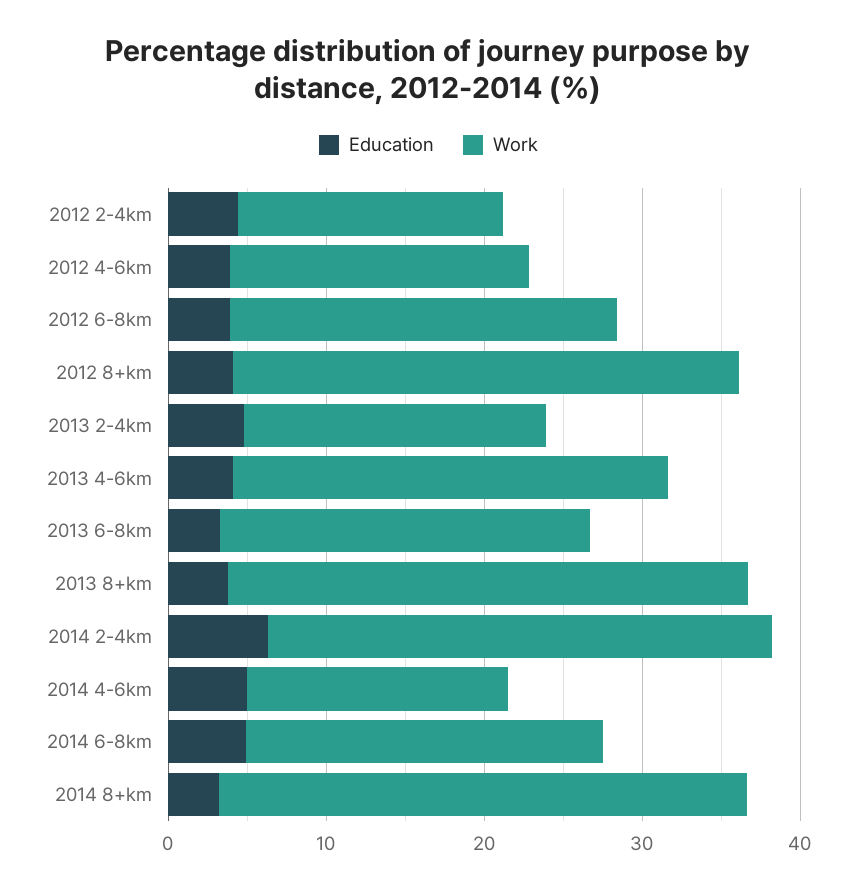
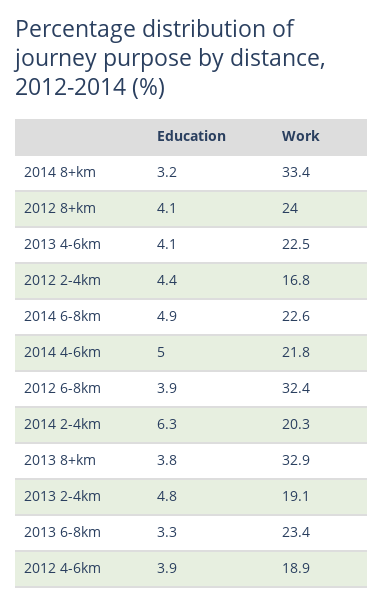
  {
    "Education": {
      "2012 2-4km": 4.4,
      "2012 4-6km": 3.9,
      "2012 6-8km": 3.9,
      "2012 8+km": 4.1,
      "2013 2-4km": 4.8,
      "2013 4-6km": 4.1,
      "2013 6-8km": 3.3,
      "2013 8+km": 3.8,
      "2014 2-4km": 6.3,
      "2014 4-6km": 5,
      "2014 6-8km": 4.9,
      "2014 8+km": 3.2
    },
    "Work": {
      "2012 2-4km": 16.8,
      "2012 4-6km": 18.9,
-     "2012 6-8km": 24,
+     "2012 6-8km": 32.4,
-     "2012 8+km": 32,
+     "2012 8+km": 24,
      "2013 2-4km": 19.1,
-     "2013 4-6km": 28,
+     "2013 4-6km": 22.5,
      "2013 6-8km": 23.4,
      "2013 8+km": 32.9,
-     "2014 2-4km": 32,
+     "2014 2-4km": 20.3,
-     "2014 4-6km": 16,
+     "2014 4-6km": 21.8,
      "2014 6-8km": 22.6,
      "2014 8+km": 33.4
    }
  }

